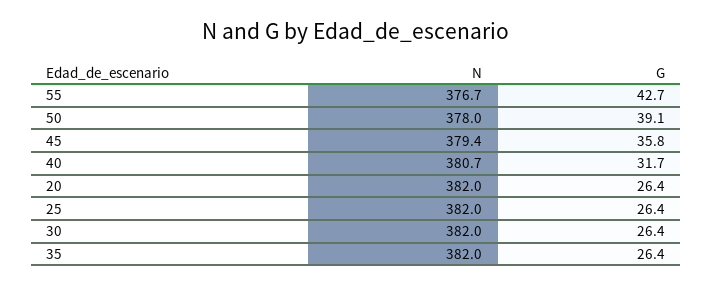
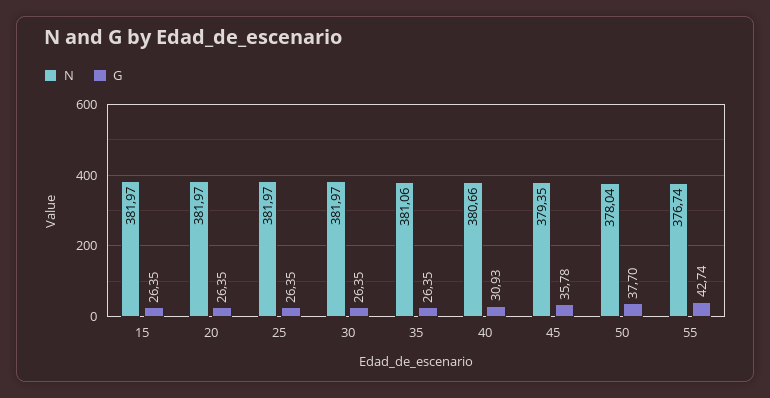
  {
    "N": {
      "55": 376.74,
      "50": 378.04,
      "45": 379.35,
      "40": 380.66,
      "20": 381.97,
      "25": 381.97,
      "30": 381.97,
-     "35": 382
+     "35": 381.06,
+     "15": 381.97
    },
    "G": {
      "55": 42.74,
-     "50": 39.1,
+     "50": 37.7,
      "45": 35.78,
-     "40": 31.7,
+     "40": 30.93,
      "20": 26.35,
      "25": 26.35,
      "30": 26.35,
-     "35": 26.35
+     "35": 26.35,
+     "15": 26.35
    }
  }

